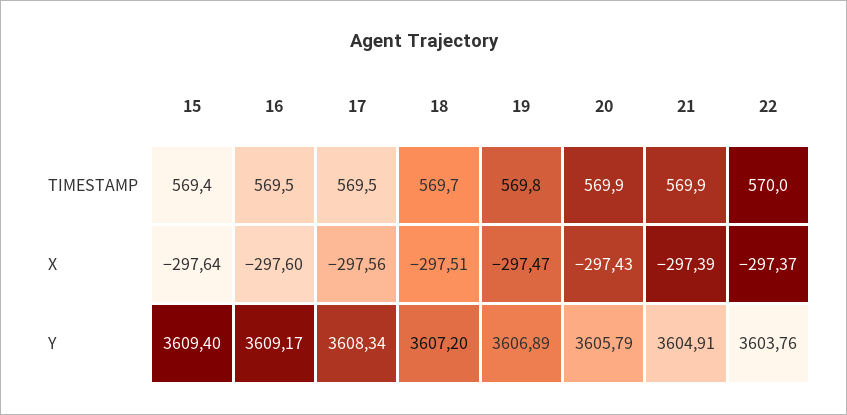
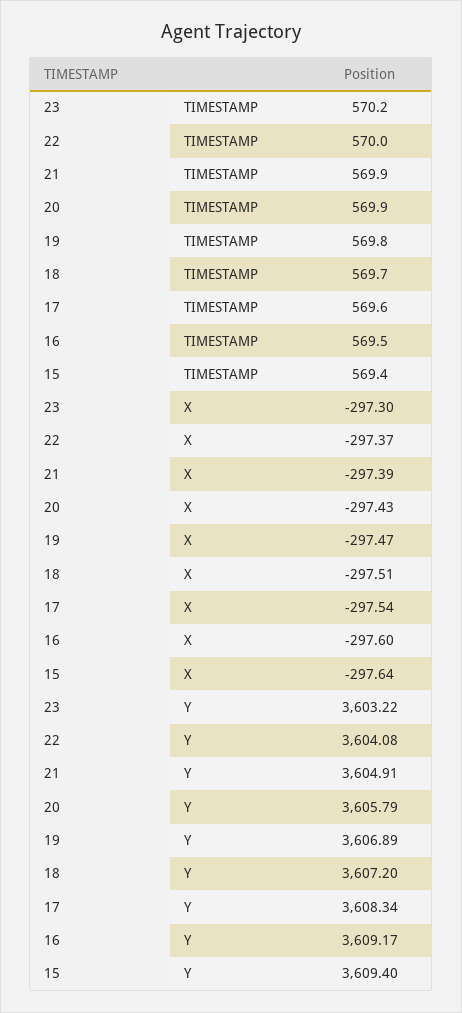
  {
    "15": {
      "TIMESTAMP": 569.4,
      "X": -297.64,
      "Y": 3609.4
    },
    "16": {
      "TIMESTAMP": 569.5,
      "X": -297.6,
      "Y": 3609.17
    },
    "17": {
-     "TIMESTAMP": 569.5,
+     "TIMESTAMP": 569.6,
-     "X": -297.56,
+     "X": -297.54,
      "Y": 3608.34
    },
    "18": {
      "TIMESTAMP": 569.7,
      "X": -297.51,
      "Y": 3607.2
    },
    "19": {
      "TIMESTAMP": 569.8,
      "X": -297.47,
      "Y": 3606.89
    },
    "20": {
      "TIMESTAMP": 569.9,
      "X": -297.43,
      "Y": 3605.79
    },
    "21": {
      "TIMESTAMP": 569.9,
      "X": -297.39,
      "Y": 3604.91
    },
    "22": {
      "TIMESTAMP": 570,
      "X": -297.37,
-     "Y": 3603.76
+     "Y": 3604.08
-   }
+   },
+   "23": {
+     "TIMESTAMP": 570.2,
+     "X": -297.3,
+     "Y": 3603.22
+   }
  }

